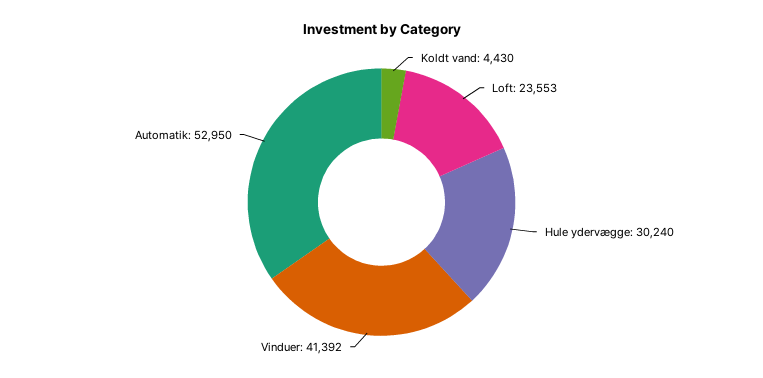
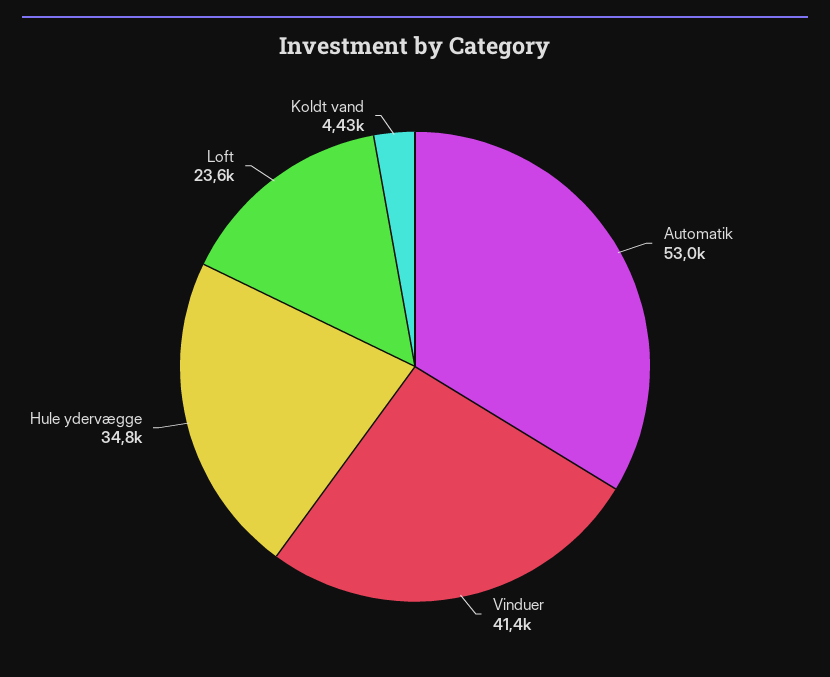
  {
    "Koldt vand": 4430,
    "Loft": 23553,
-   "Hule ydervægge": 30240,
+   "Hule ydervægge": 34800,
    "Vinduer": 41392,
    "Automatik": 52950
  }

